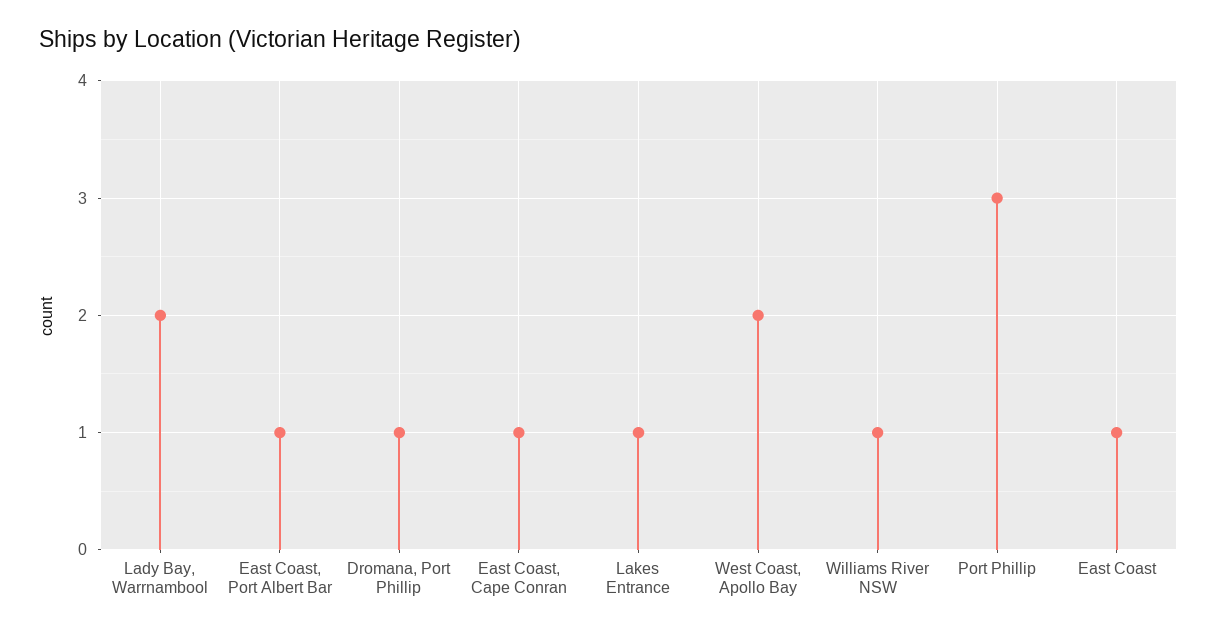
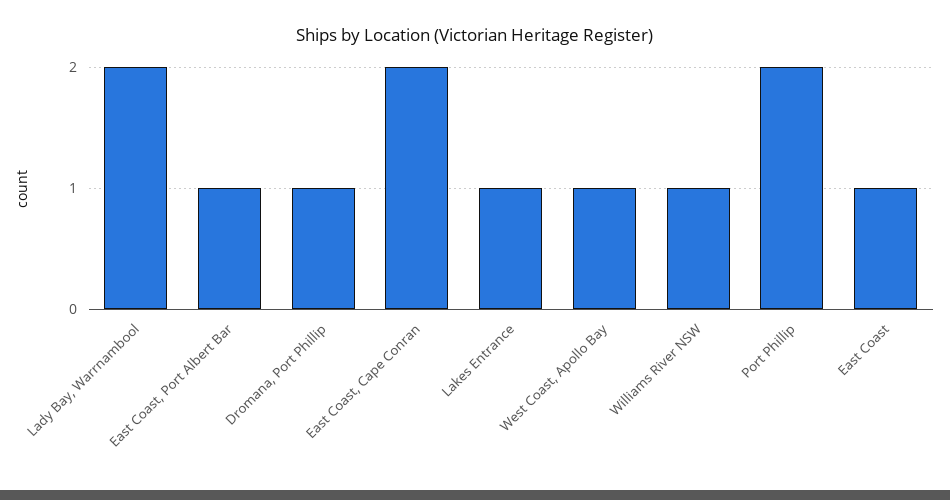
  {
    "Lady Bay, Warrnambool": 2,
    "East Coast, Port Albert Bar": 1,
    "Dromana, Port Phillip": 1,
-   "East Coast, Cape Conran": 1,
+   "East Coast, Cape Conran": 2,
    "Lakes Entrance": 1,
-   "West Coast, Apollo Bay": 2,
+   "West Coast, Apollo Bay": 1,
    "Williams River NSW": 1,
-   "Port Phillip": 3,
+   "Port Phillip": 2,
    "East Coast": 1
  }

